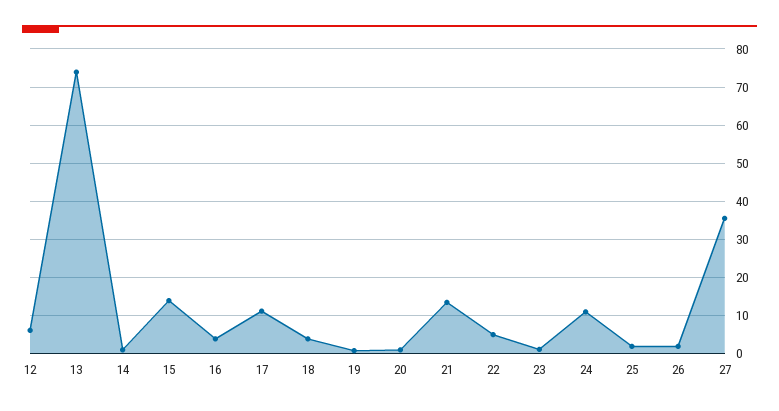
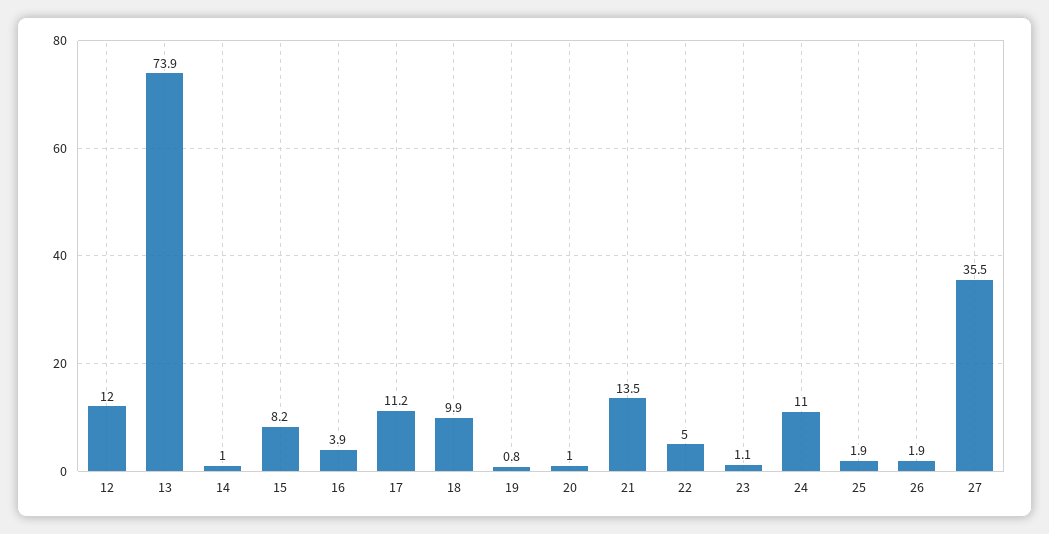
  {
-   "12": 6,
+   "12": 12,
    "13": 73.9,
    "14": 1,
-   "15": 14,
+   "15": 8.2,
    "16": 3.9,
    "17": 11.2,
-   "18": 4,
+   "18": 9.9,
    "19": 0.8,
    "20": 1,
    "21": 13.5,
    "22": 5,
    "23": 1.1,
    "24": 11,
    "25": 1.9,
    "26": 1.9,
    "27": 35.5
  }

